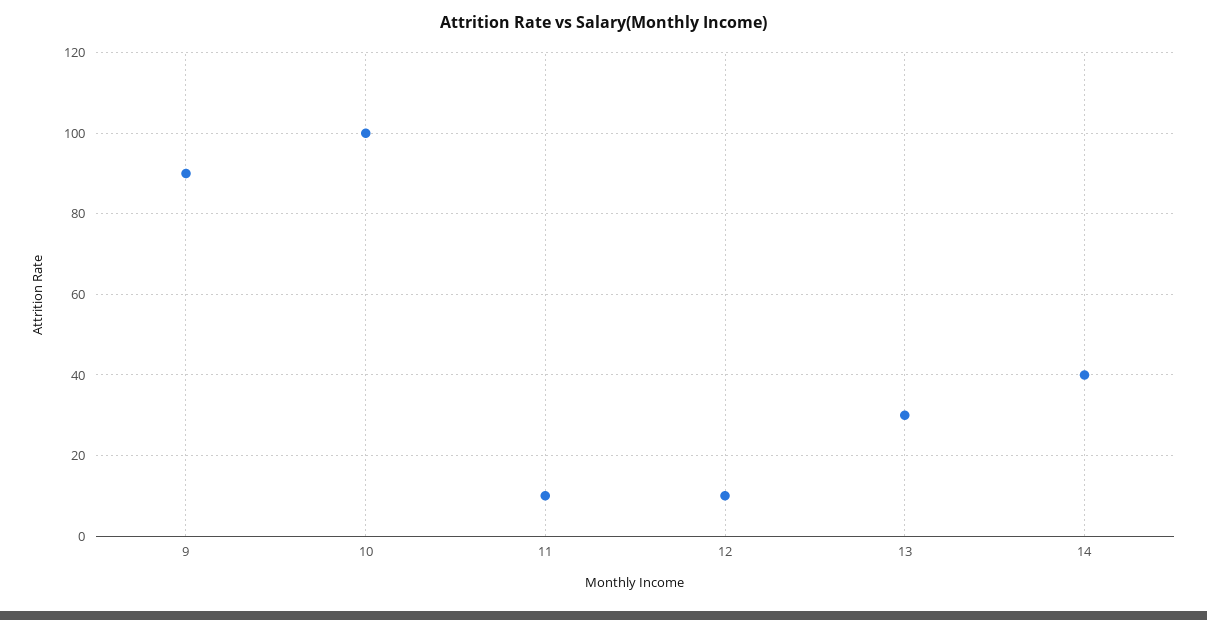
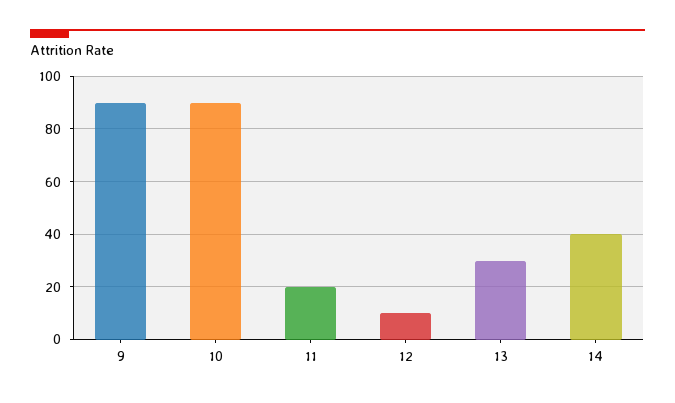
  {
    "9": 90,
-   "10": 100,
+   "10": 90,
-   "11": 10,
+   "11": 20,
    "12": 10,
    "13": 30,
    "14": 40
  }

